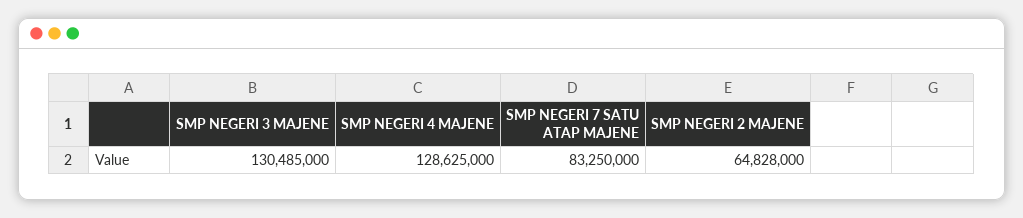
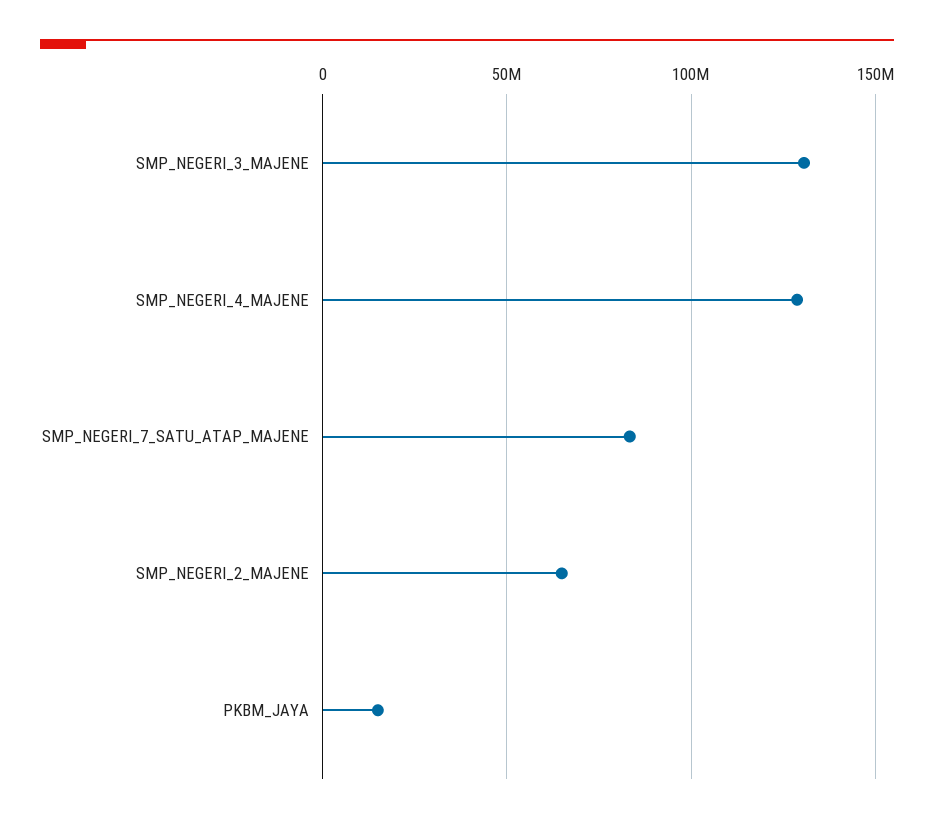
  {
    "SMP NEGERI 3 MAJENE": 130485000,
    "SMP NEGERI 4 MAJENE": 128625000,
    "SMP NEGERI 7 SATU ATAP MAJENE": 83250000,
-   "SMP NEGERI 2 MAJENE": 64828000
+   "SMP NEGERI 2 MAJENE": 64828000,
+   "PKBM_JAYA": 15000000
  }

